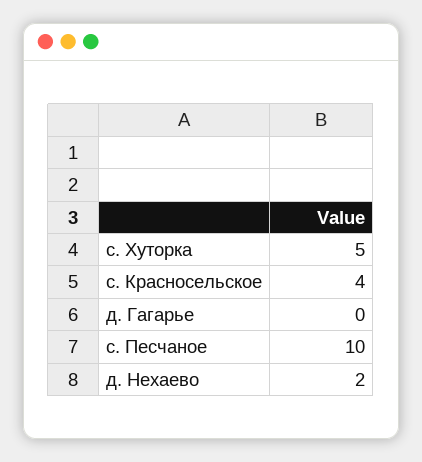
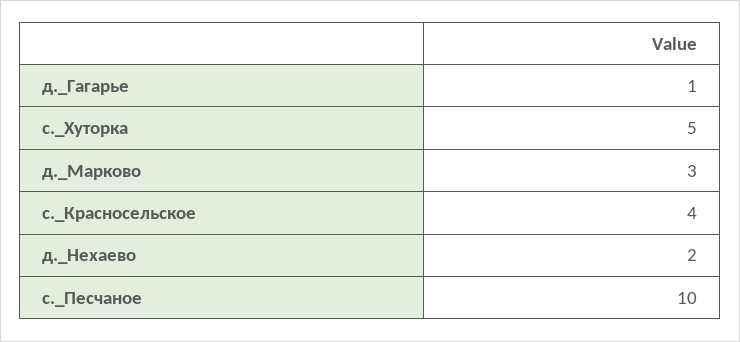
  {
    "с. Хуторка": 5,
    "с. Красносельское": 4,
-   "д. Гагарье": 0,
+   "д. Гагарье": 1,
    "с. Песчаное": 10,
-   "д. Нехаево": 2
+   "д. Нехаево": 2,
+   "д._Марково": 3
  }

